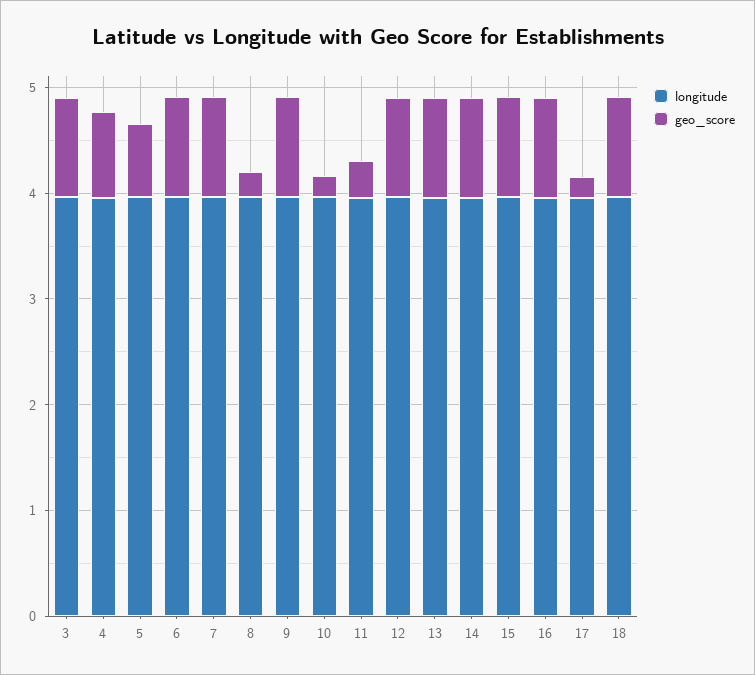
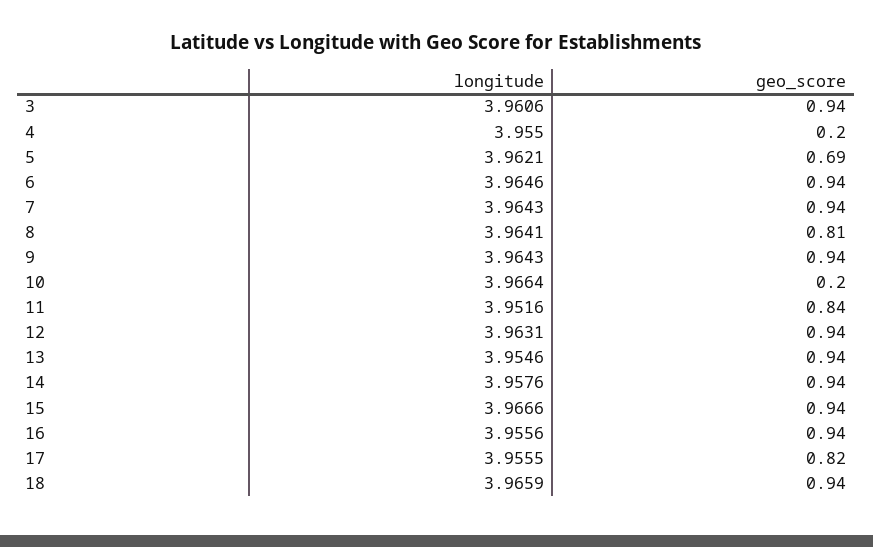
  {
    "longitude": {
      "3": 3.9606,
      "4": 3.955,
      "5": 3.9621,
      "6": 3.9646,
      "7": 3.9643,
      "8": 3.9641,
      "9": 3.9643,
      "10": 3.9664,
      "11": 3.9516,
      "12": 3.9631,
      "13": 3.9546,
      "14": 3.9576,
      "15": 3.9666,
      "16": 3.9556,
      "17": 3.9555,
      "18": 3.9659
    },
    "geo_score": {
      "3": 0.94,
-     "4": 0.8,
+     "4": 0.2,
      "5": 0.69,
      "6": 0.94,
      "7": 0.94,
-     "8": 0.2,
+     "8": 0.81,
      "9": 0.94,
      "10": 0.2,
-     "11": 0.4,
+     "11": 0.84,
      "12": 0.94,
      "13": 0.94,
      "14": 0.94,
      "15": 0.94,
      "16": 0.94,
-     "17": 0.2,
+     "17": 0.82,
      "18": 0.94
    }
  }

